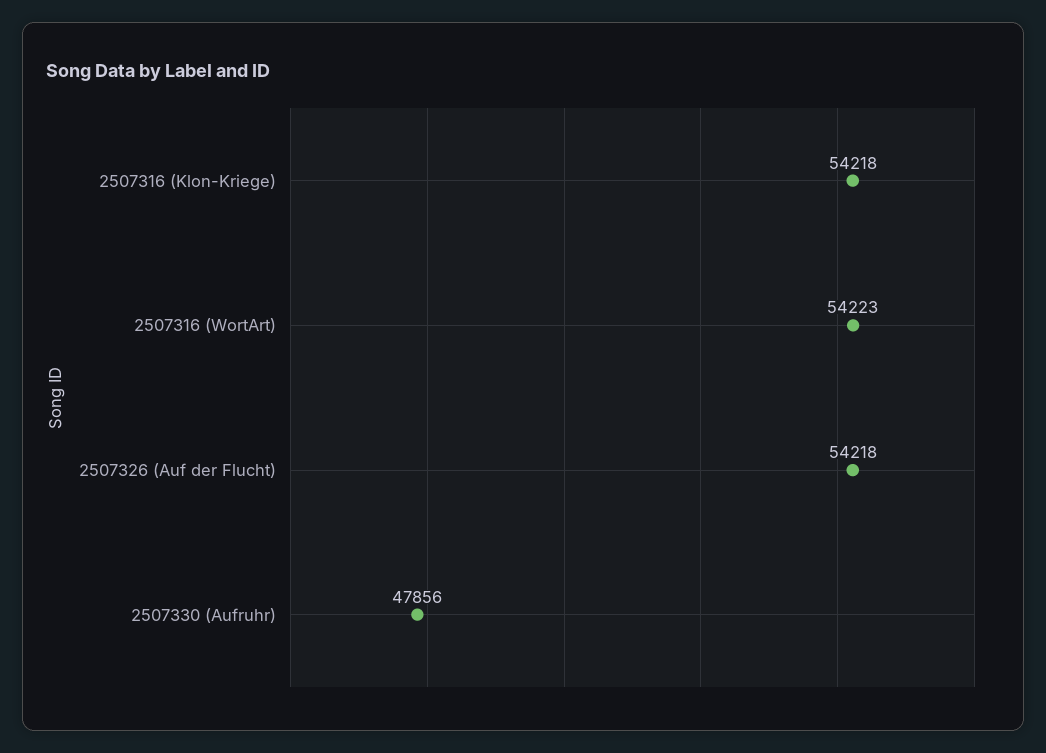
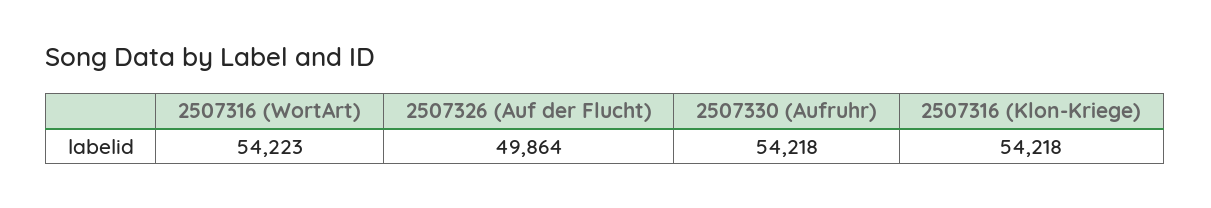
  {
    "2507316 (Klon-Kriege)": 54218,
    "2507316 (WortArt)": 54223,
-   "2507326 (Auf der Flucht)": 54218,
+   "2507326 (Auf der Flucht)": 49864,
-   "2507330 (Aufruhr)": 47856
+   "2507330 (Aufruhr)": 54218
  }

